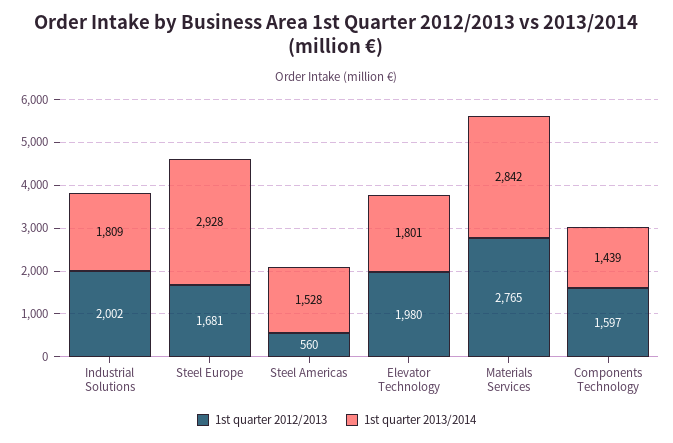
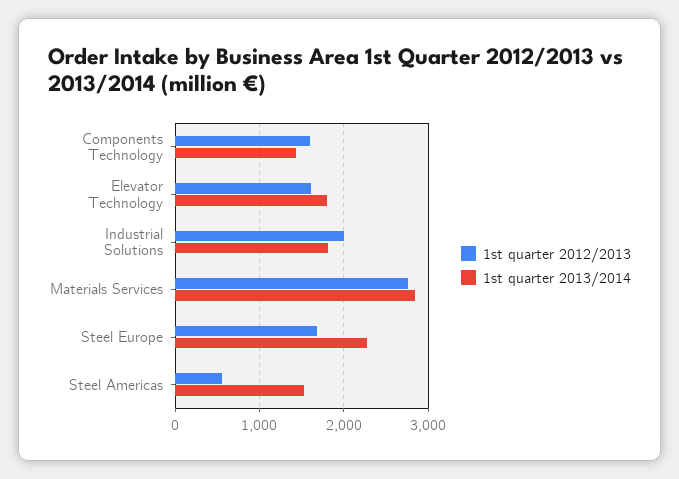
  {
    "1st quarter 2012/2013": {
      "Industrial Solutions": 2002,
      "Steel Europe": 1681,
      "Steel Americas": 560,
-     "Elevator Technology": 1980,
+     "Elevator Technology": 1600,
      "Materials Services": 2765,
      "Components Technology": 1597
    },
    "1st quarter 2013/2014": {
      "Industrial Solutions": 1809,
-     "Steel Europe": 2928,
+     "Steel Europe": 2300,
      "Steel Americas": 1528,
      "Elevator Technology": 1801,
      "Materials Services": 2842,
      "Components Technology": 1439
    }
  }

